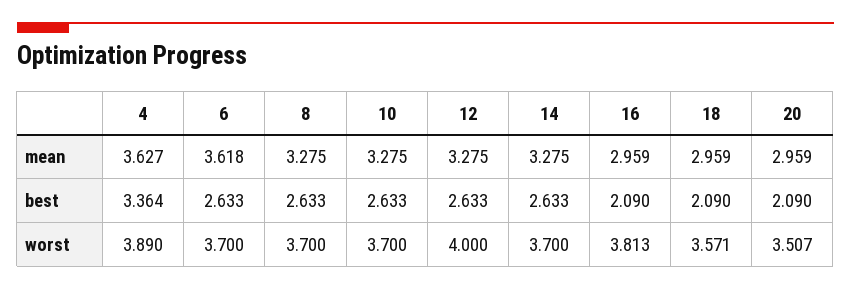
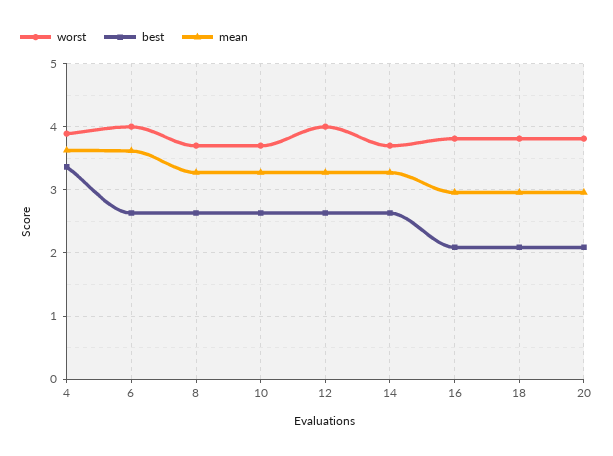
  {
    "mean": {
      "4": 3.627,
      "6": 3.618,
      "8": 3.275,
      "10": 3.275,
      "12": 3.275,
      "14": 3.275,
      "16": 2.959,
      "18": 2.959,
      "20": 2.959
    },
    "best": {
      "4": 3.364,
      "6": 2.633,
      "8": 2.633,
      "10": 2.633,
      "12": 2.633,
      "14": 2.633,
      "16": 2.09,
      "18": 2.09,
      "20": 2.09
    },
    "worst": {
      "4": 3.89,
-     "6": 3.7,
+     "6": 4,
      "8": 3.7,
      "10": 3.7,
      "12": 4,
      "14": 3.7,
      "16": 3.813,
-     "18": 3.571,
+     "18": 3.8,
-     "20": 3.507
+     "20": 3.8
    }
  }

